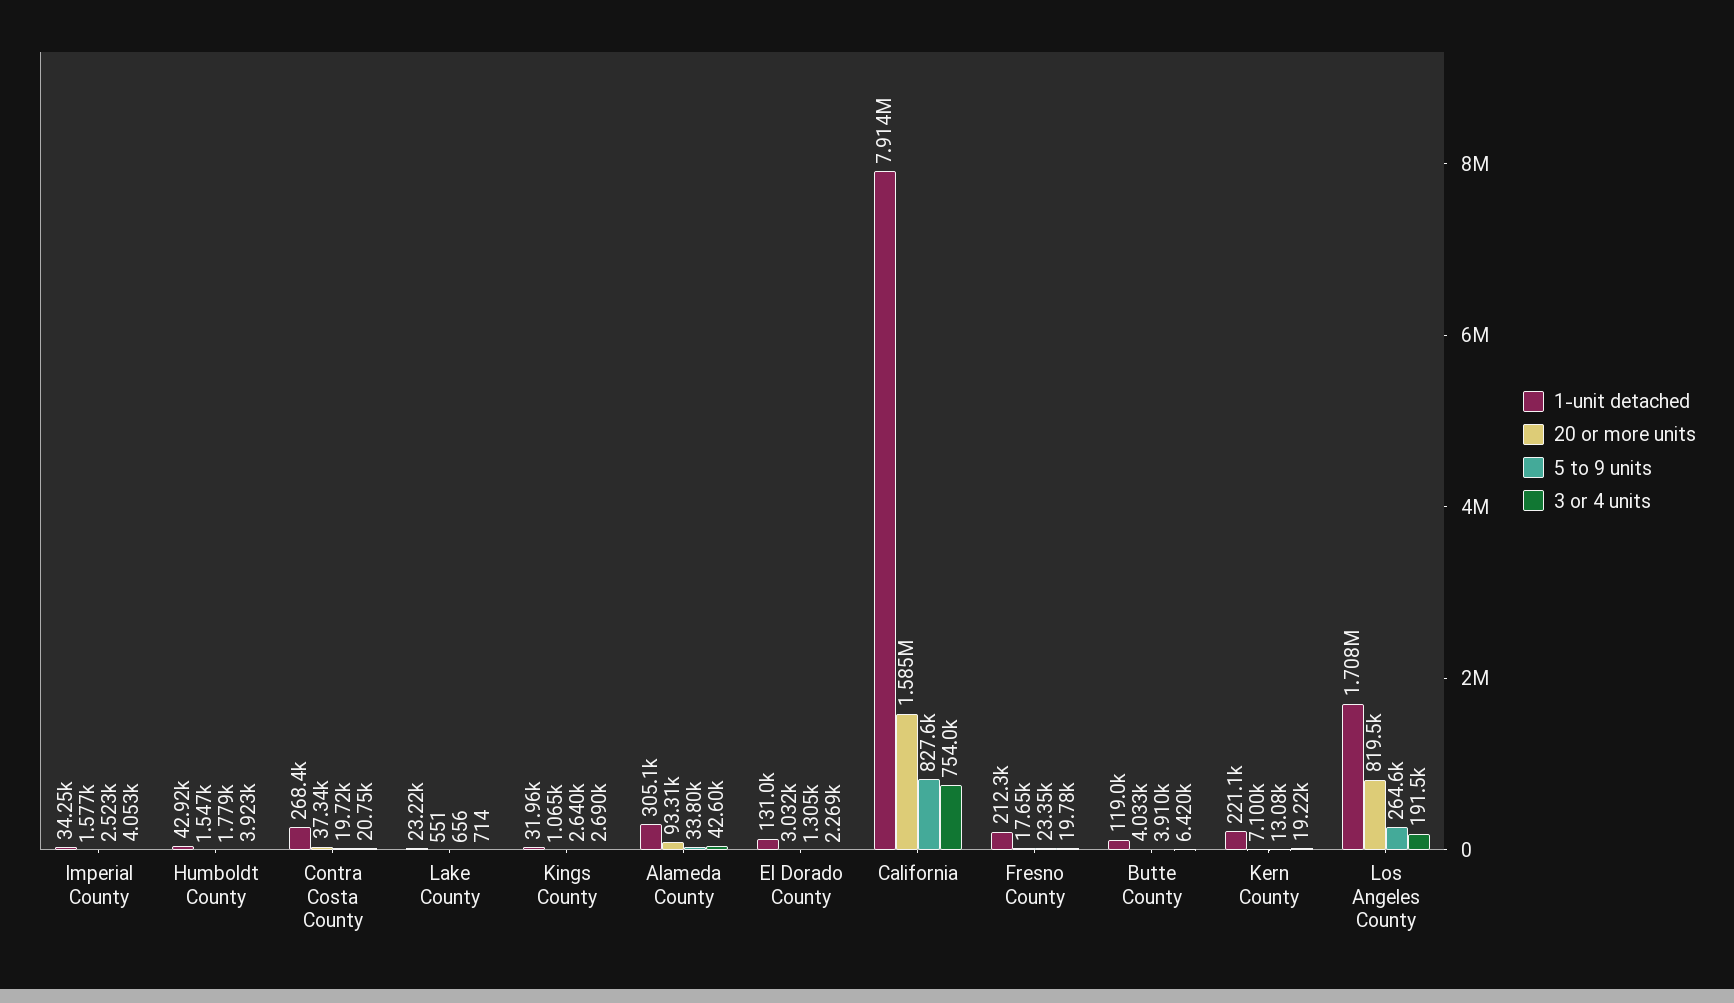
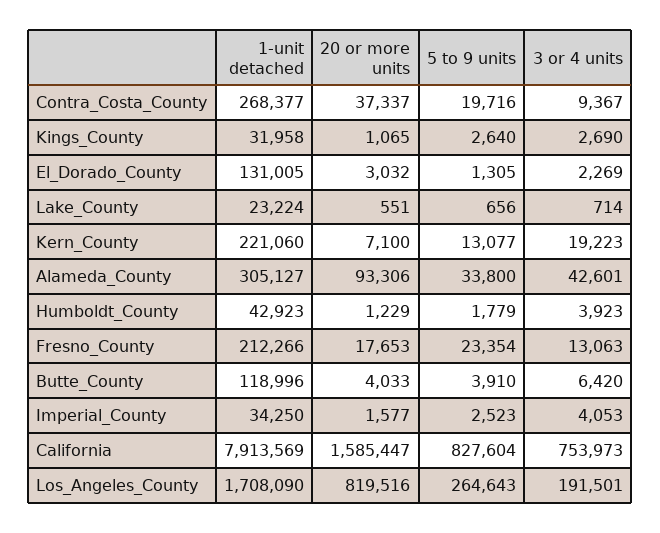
  {
    "1-unit detached": {
      "Imperial County": 34250,
      "Humboldt County": 42923,
      "Contra Costa County": 268377,
      "Lake County": 23224,
      "Kings County": 31958,
      "Alameda County": 305127,
      "El Dorado County": 131005,
      "California": 7913569,
      "Fresno County": 212266,
      "Butte County": 118996,
      "Kern County": 221060,
      "Los Angeles County": 1708090
    },
    "20 or more units": {
      "Imperial County": 1577,
-     "Humboldt County": 1547,
+     "Humboldt County": 1229,
      "Contra Costa County": 37337,
      "Lake County": 551,
      "Kings County": 1065,
      "Alameda County": 93306,
      "El Dorado County": 3032,
      "California": 1585447,
      "Fresno County": 17653,
      "Butte County": 4033,
      "Kern County": 7100,
      "Los Angeles County": 819516
    },
    "5 to 9 units": {
      "Imperial County": 2523,
      "Humboldt County": 1779,
      "Contra Costa County": 19716,
      "Lake County": 656,
      "Kings County": 2640,
      "Alameda County": 33800,
      "El Dorado County": 1305,
      "California": 827604,
      "Fresno County": 23354,
      "Butte County": 3910,
      "Kern County": 13077,
      "Los Angeles County": 264643
    },
    "3 or 4 units": {
      "Imperial County": 4053,
      "Humboldt County": 3923,
-     "Contra Costa County": 20750,
+     "Contra Costa County": 9367,
      "Lake County": 714,
      "Kings County": 2690,
      "Alameda County": 42601,
      "El Dorado County": 2269,
      "California": 753973,
-     "Fresno County": 19780,
+     "Fresno County": 13063,
      "Butte County": 6420,
      "Kern County": 19223,
      "Los Angeles County": 191501
    }
  }

